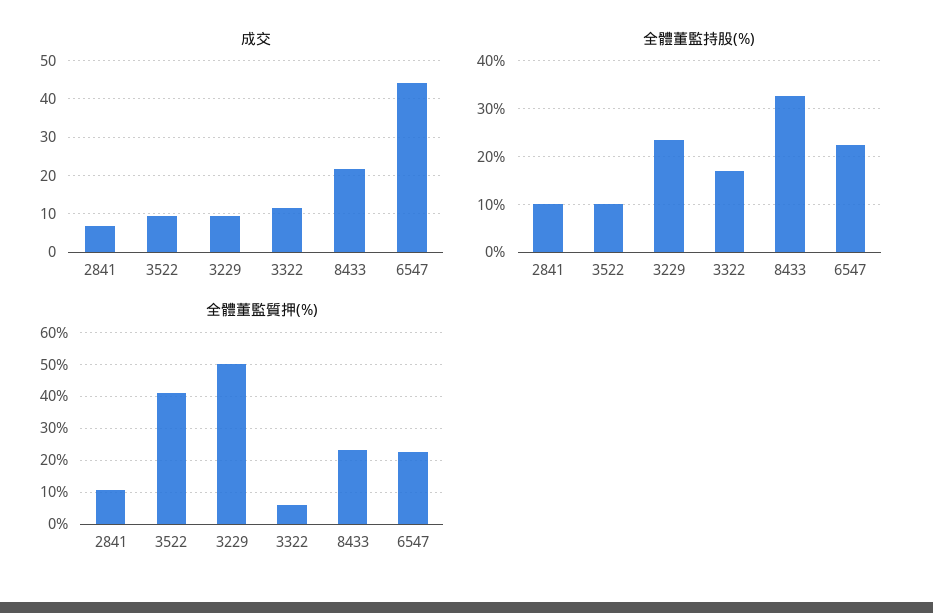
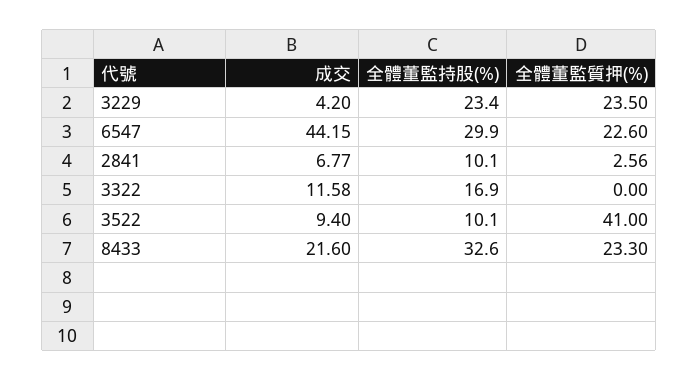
  {
    "成交": {
      "2841": 6.77,
      "3522": 9.4,
-     "3229": 10,
+     "3229": 4.2,
      "3322": 11.58,
      "8433": 21.6,
      "6547": 44.15
    },
    "全體董監持股(%)": {
      "2841": 10.1,
      "3522": 10.1,
      "3229": 23.4,
      "3322": 16.9,
      "8433": 32.6,
-     "6547": 22
+     "6547": 29.9
    },
    "全體董監質押(%)": {
-     "2841": 10,
+     "2841": 2.56,
      "3522": 41,
-     "3229": 50,
+     "3229": 23.5,
-     "3322": 6,
+     "3322": 0,
      "8433": 23.3,
      "6547": 22.6
    }
  }

